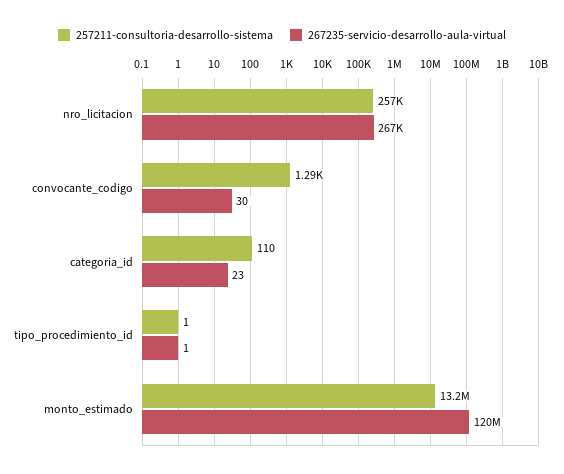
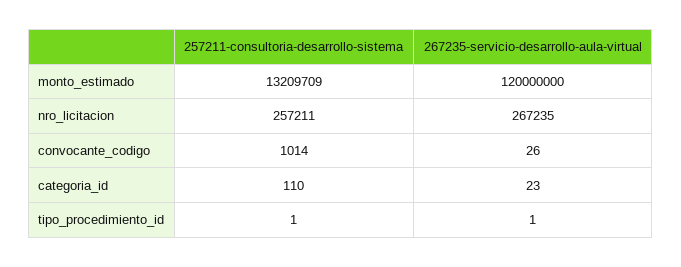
  {
    "257211-consultoria-desarrollo-sistema": {
      "nro_licitacion": 257211,
-     "convocante_codigo": 1290,
+     "convocante_codigo": 1014,
      "categoria_id": 110,
      "tipo_procedimiento_id": 1,
      "monto_estimado": 13209709
    },
    "267235-servicio-desarrollo-aula-virtual": {
      "nro_licitacion": 267235,
-     "convocante_codigo": 30,
+     "convocante_codigo": 26,
      "categoria_id": 23,
      "tipo_procedimiento_id": 1,
      "monto_estimado": 120000000
    }
  }

